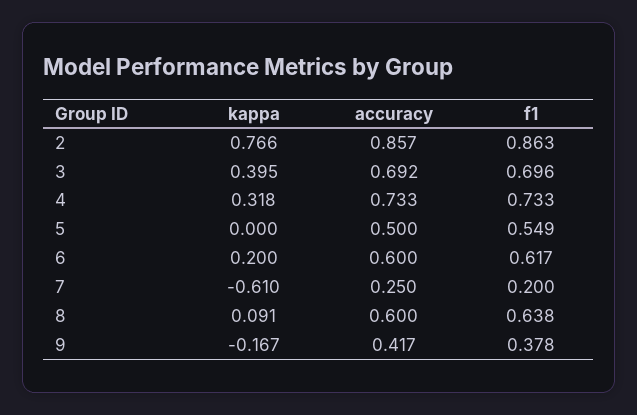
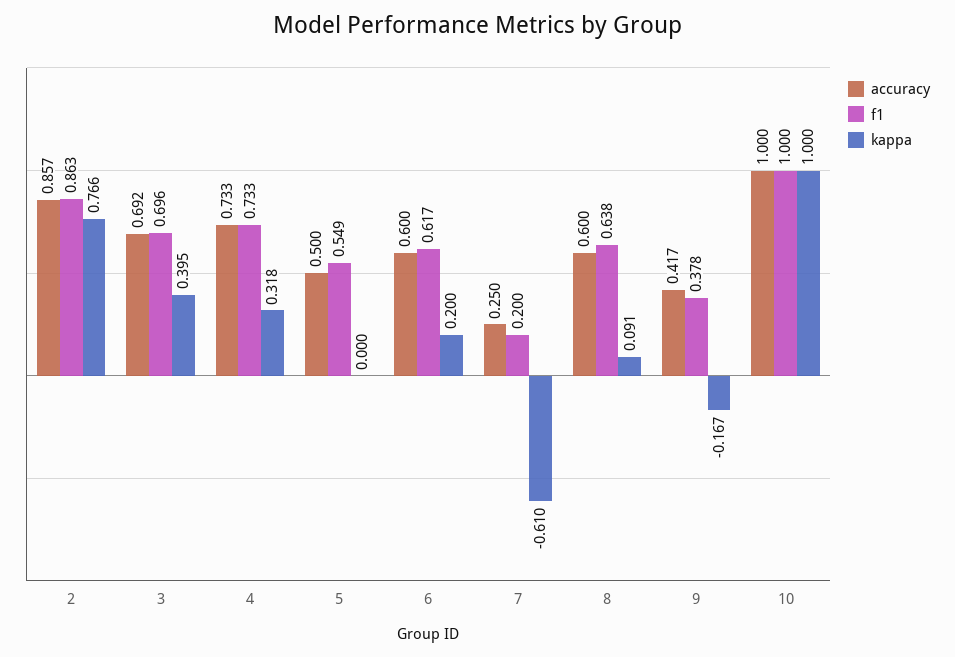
  {
    "kappa": {
      "2": 0.766,
      "3": 0.395,
      "4": 0.318,
      "5": 0,
      "6": 0.2,
      "7": -0.61,
      "8": 0.091,
-     "9": -0.167
+     "9": -0.167,
+     "10": 1
    },
    "accuracy": {
      "2": 0.857,
      "3": 0.692,
      "4": 0.733,
      "5": 0.5,
      "6": 0.6,
      "7": 0.25,
      "8": 0.6,
-     "9": 0.417
+     "9": 0.417,
+     "10": 1
    },
    "f1": {
      "2": 0.863,
      "3": 0.696,
      "4": 0.733,
      "5": 0.549,
      "6": 0.617,
      "7": 0.2,
      "8": 0.638,
-     "9": 0.378
+     "9": 0.378,
+     "10": 1
    }
  }

